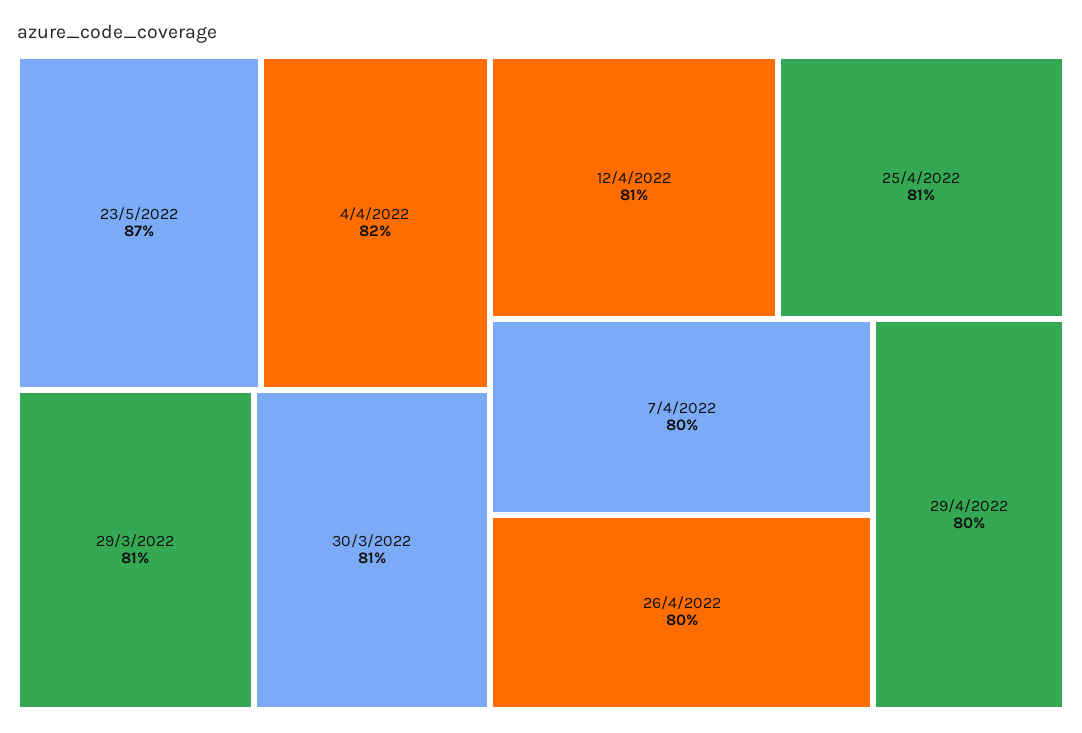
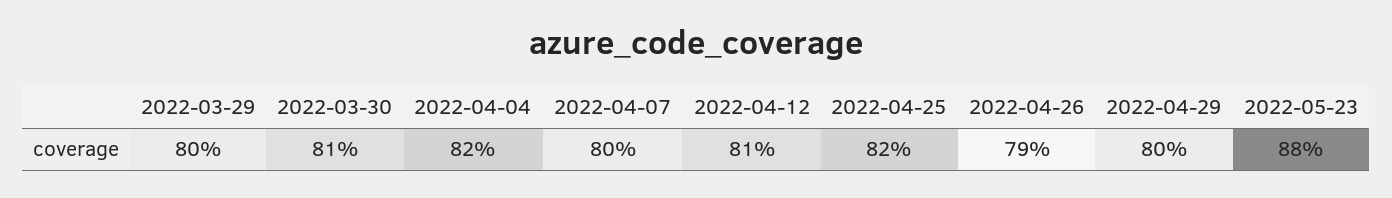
  {
-   "23/5/2022": 87,
+   "23/5/2022": 88,
    "4/4/2022": 82,
-   "29/3/2022": 81,
+   "29/3/2022": 80,
    "30/3/2022": 81,
    "12/4/2022": 81,
-   "25/4/2022": 81,
+   "25/4/2022": 82,
    "7/4/2022": 80,
-   "26/4/2022": 80,
+   "26/4/2022": 79,
    "29/4/2022": 80
  }

